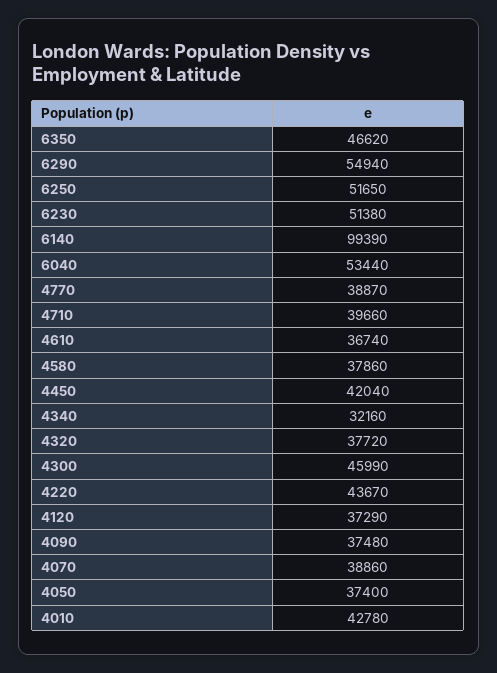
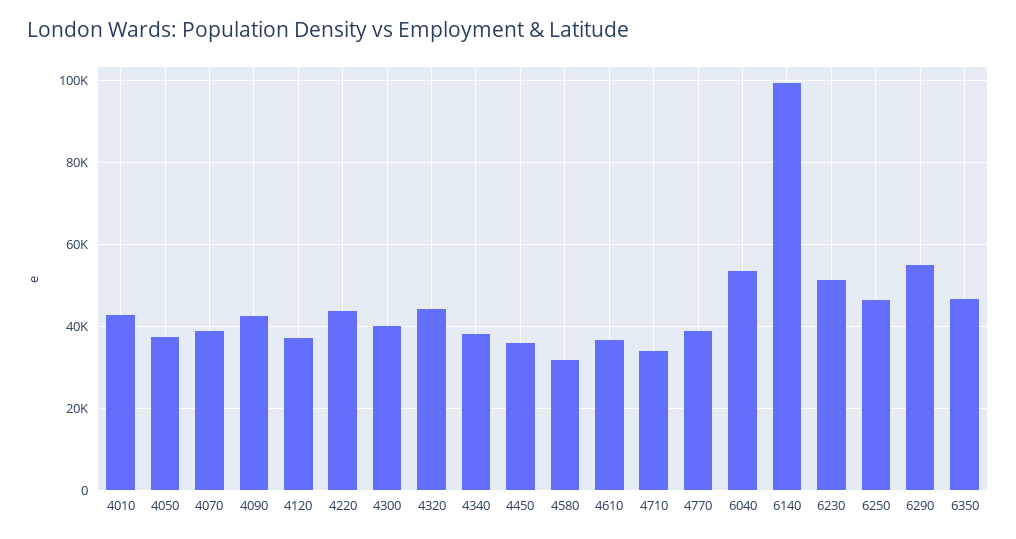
  {
    "6350": 46620,
    "6290": 54940,
-   "6250": 51650,
+   "6250": 46000,
    "6230": 51380,
    "6140": 99390,
    "6040": 53440,
    "4770": 38870,
-   "4710": 39660,
+   "4710": 34000,
    "4610": 36740,
-   "4580": 37860,
+   "4580": 32000,
-   "4450": 42040,
+   "4450": 36000,
-   "4340": 32160,
+   "4340": 38000,
-   "4320": 37720,
+   "4320": 44000,
-   "4300": 45990,
+   "4300": 40000,
    "4220": 43670,
    "4120": 37290,
-   "4090": 37480,
+   "4090": 42000,
    "4070": 38860,
    "4050": 37400,
    "4010": 42780
  }

